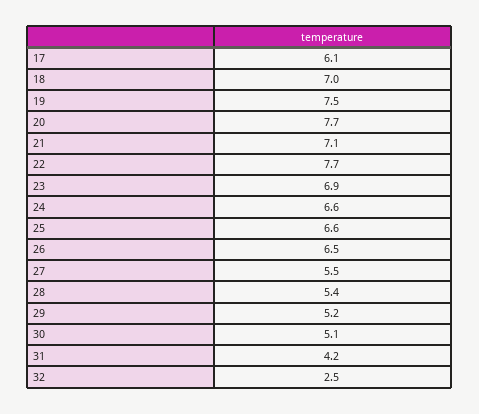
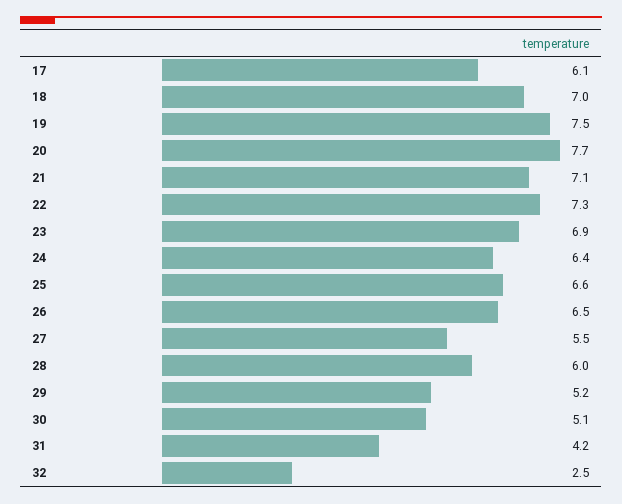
  {
    "17": 6.1,
    "18": 7,
    "19": 7.5,
    "20": 7.7,
    "21": 7.1,
-   "22": 7.7,
+   "22": 7.3,
    "23": 6.9,
-   "24": 6.6,
+   "24": 6.4,
    "25": 6.6,
    "26": 6.5,
    "27": 5.5,
-   "28": 5.4,
+   "28": 6,
    "29": 5.2,
    "30": 5.1,
    "31": 4.2,
    "32": 2.5
  }

